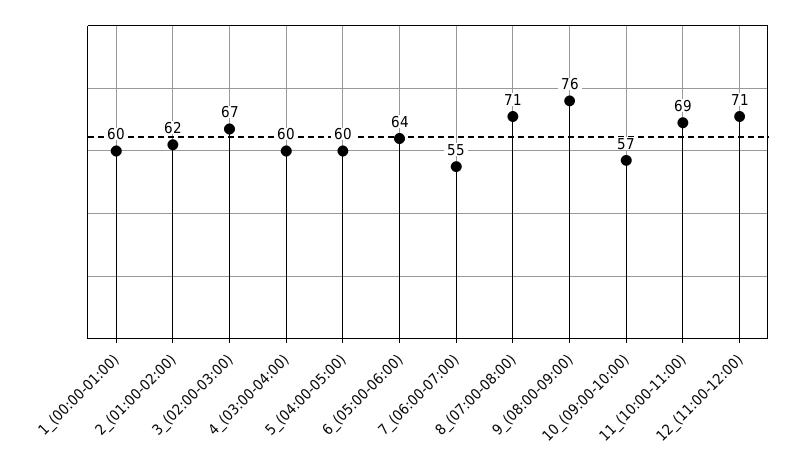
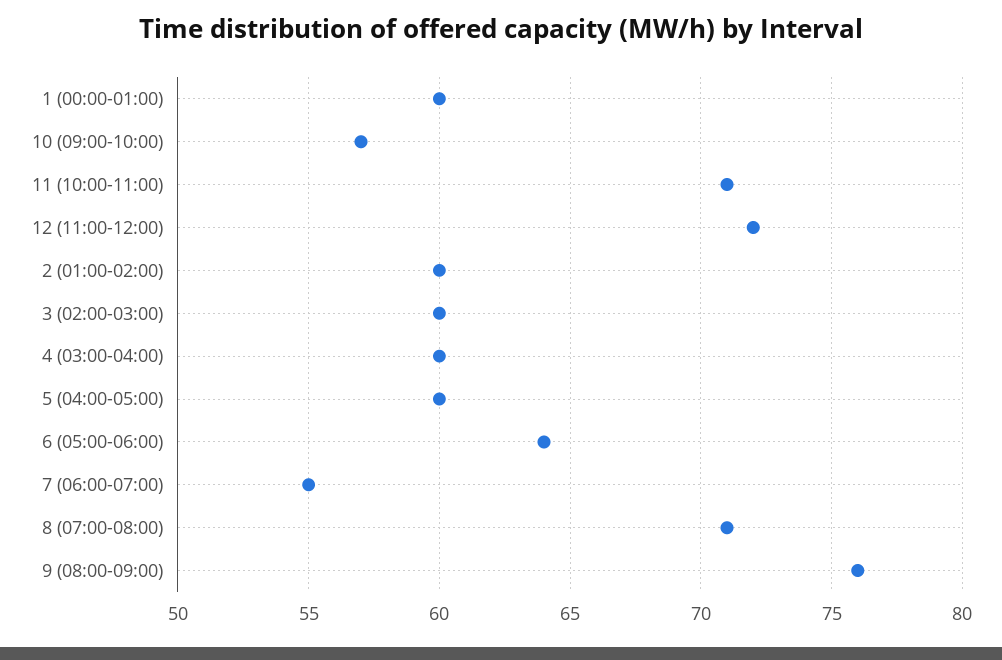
  {
    "1_(00:00-01:00)": 60,
-   "2_(01:00-02:00)": 62,
+   "2_(01:00-02:00)": 60,
-   "3_(02:00-03:00)": 67,
+   "3_(02:00-03:00)": 60,
    "4_(03:00-04:00)": 60,
    "5_(04:00-05:00)": 60,
    "6_(05:00-06:00)": 64,
    "7_(06:00-07:00)": 55,
    "8_(07:00-08:00)": 71,
    "9_(08:00-09:00)": 76,
    "10_(09:00-10:00)": 57,
-   "11_(10:00-11:00)": 69,
+   "11_(10:00-11:00)": 71,
-   "12_(11:00-12:00)": 71
+   "12_(11:00-12:00)": 72
  }

